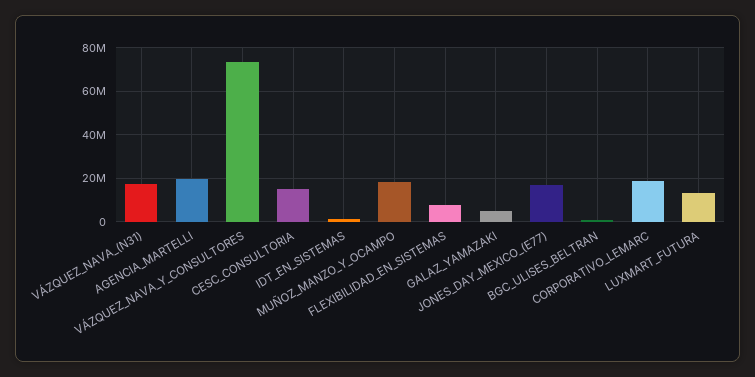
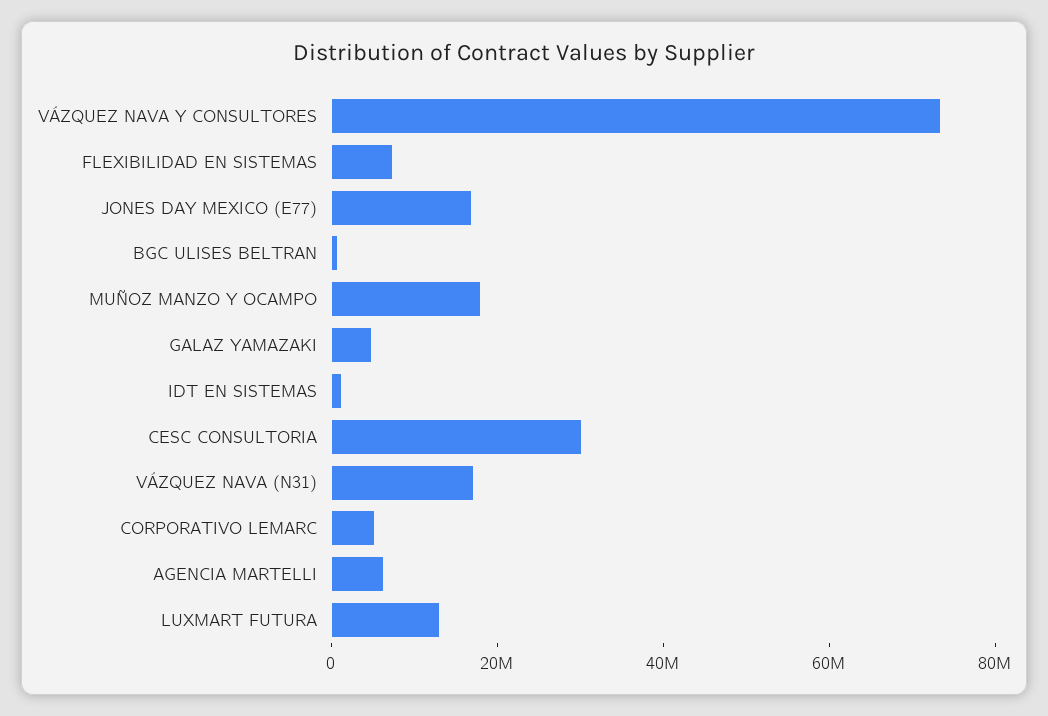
  {
    "VÁZQUEZ_NAVA_(N31)": 15000000,
-   "AGENCIA_MARTELLI": 20000000,
+   "AGENCIA_MARTELLI": 5000000,
    "VÁZQUEZ_NAVA_Y_CONSULTORES": 75000000,
-   "CESC_CONSULTORIA": 15000000,
+   "CESC_CONSULTORIA": 30000000,
    "IDT_EN_SISTEMAS": 0,
    "MUÑOZ_MANZO_Y_OCAMPO": 20000000,
    "FLEXIBILIDAD_EN_SISTEMAS": 5000000,
    "GALAZ_YAMAZAKI": 5000000,
    "JONES_DAY_MEXICO_(E77)": 15000000,
    "BGC_ULISES_BELTRAN": 0,
-   "CORPORATIVO_LEMARC": 20000000,
+   "CORPORATIVO_LEMARC": 5000000,
    "LUXMART_FUTURA": 15000000
  }

